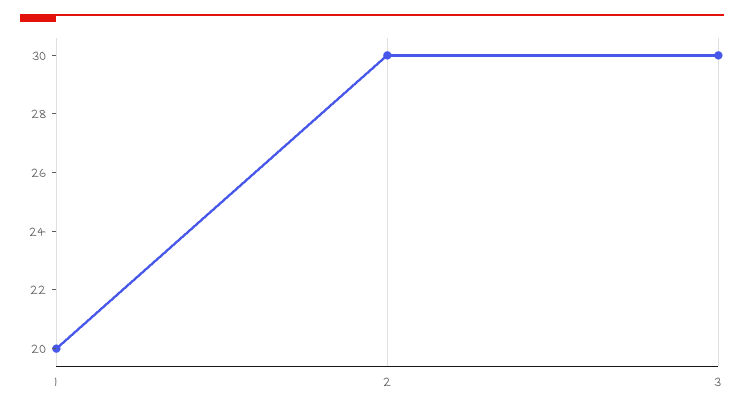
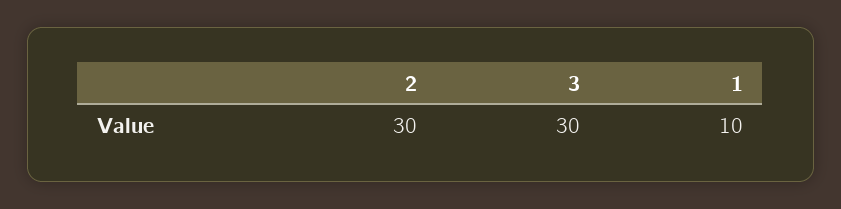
  {
-   "1": 20,
+   "1": 10,
    "2": 30,
    "3": 30
  }

